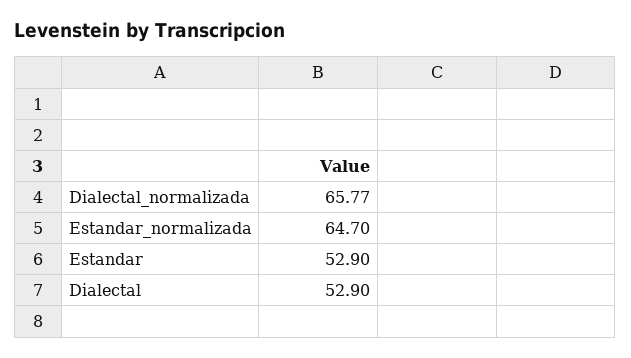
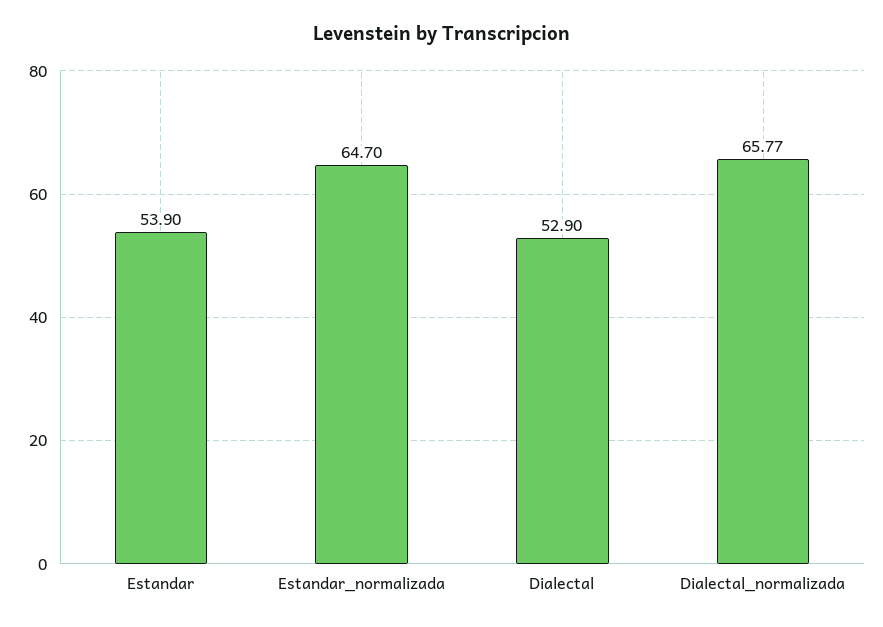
  {
    "Dialectal_normalizada": 65.77,
    "Estandar_normalizada": 64.7,
-   "Estandar": 52.9,
+   "Estandar": 53.9,
    "Dialectal": 52.9
  }

